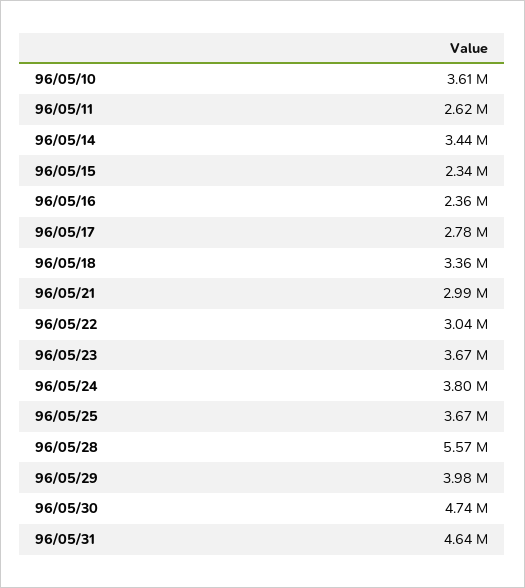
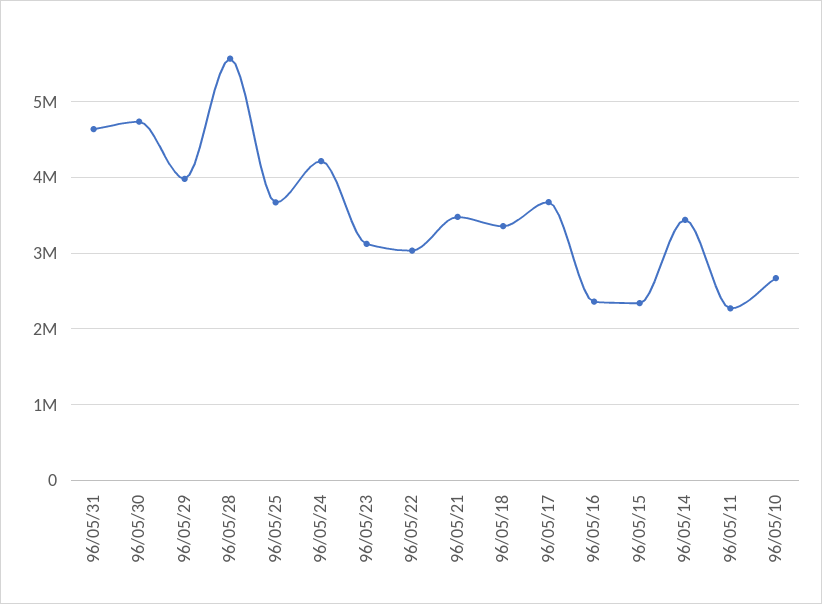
  {
-   "96/05/10": 3610000,
+   "96/05/10": 2700000,
-   "96/05/11": 2620000,
+   "96/05/11": 2300000,
    "96/05/14": 3440000,
    "96/05/15": 2340000,
    "96/05/16": 2360000,
-   "96/05/17": 2780000,
+   "96/05/17": 3700000,
    "96/05/18": 3360000,
-   "96/05/21": 2990000,
+   "96/05/21": 3500000,
    "96/05/22": 3040000,
-   "96/05/23": 3670000,
+   "96/05/23": 3100000,
-   "96/05/24": 3800000,
+   "96/05/24": 4200000,
    "96/05/25": 3670000,
    "96/05/28": 5570000,
    "96/05/29": 3980000,
    "96/05/30": 4740000,
    "96/05/31": 4640000
  }

